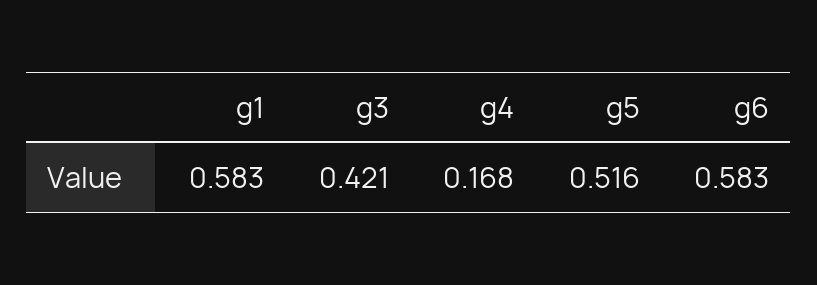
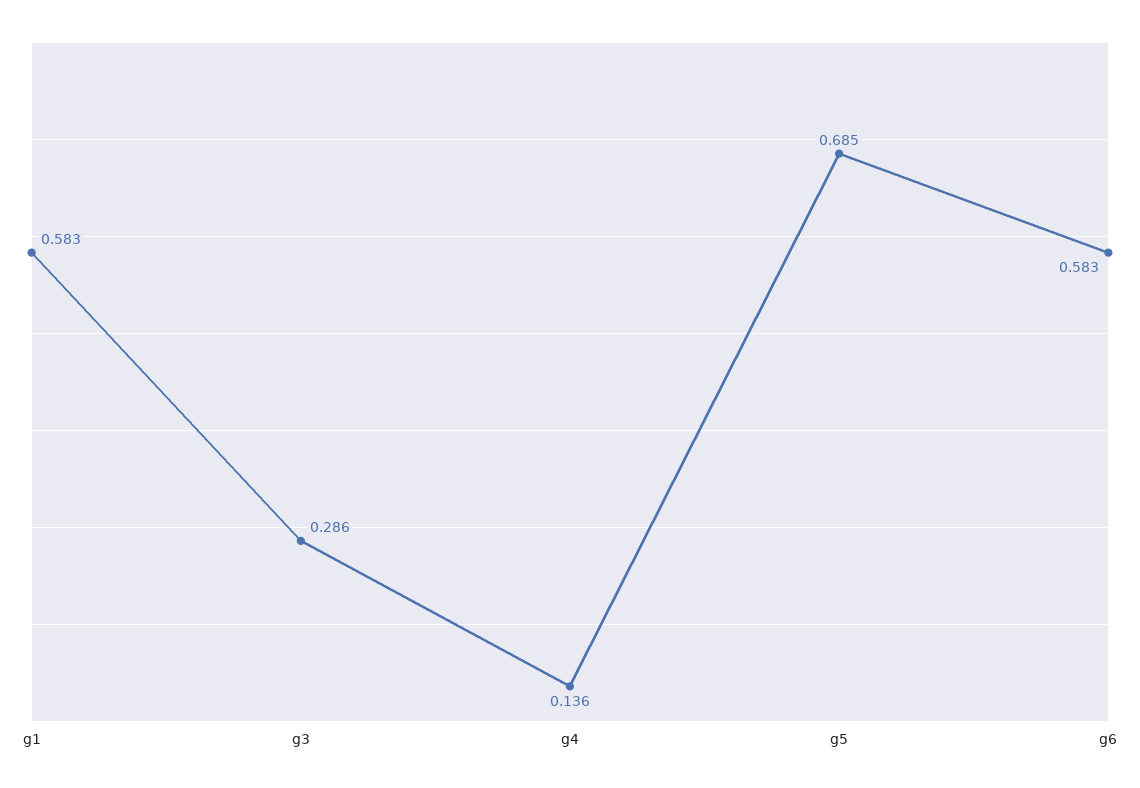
  {
    "g1": 0.583,
-   "g3": 0.421,
+   "g3": 0.286,
-   "g4": 0.168,
+   "g4": 0.136,
-   "g5": 0.516,
+   "g5": 0.685,
    "g6": 0.583
  }

